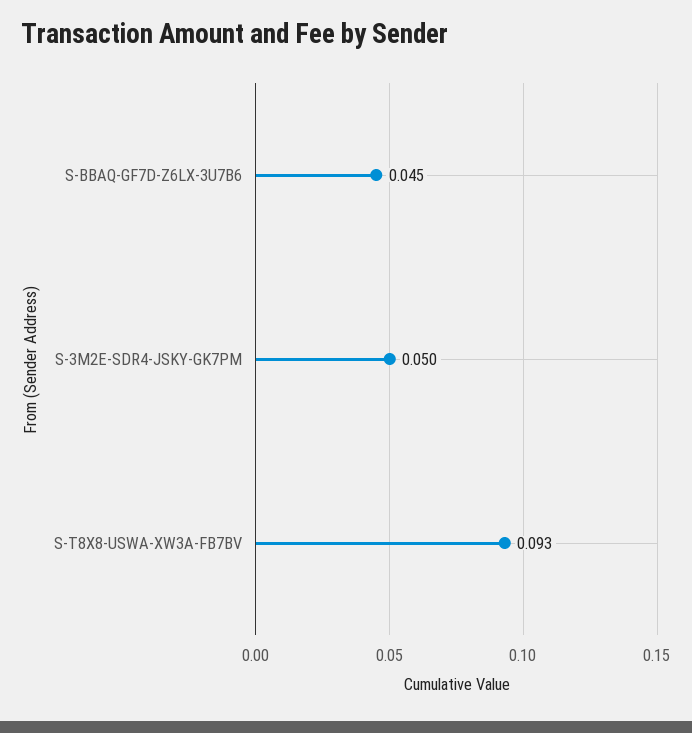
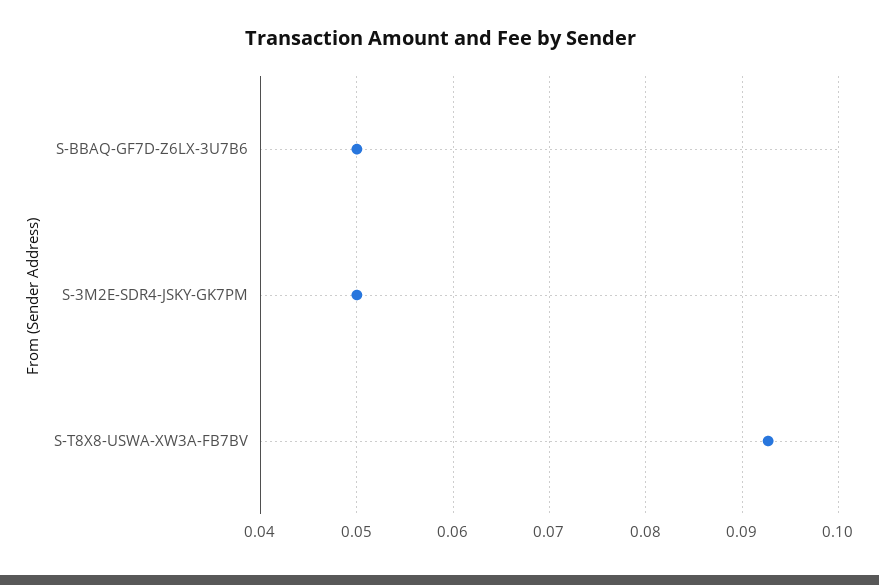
  {
-   "S-BBAQ-GF7D-Z6LX-3U7B6": 0.045,
+   "S-BBAQ-GF7D-Z6LX-3U7B6": 0.05,
    "S-3M2E-SDR4-JSKY-GK7PM": 0.05,
    "S-T8X8-USWA-XW3A-FB7BV": 0.093
  }

